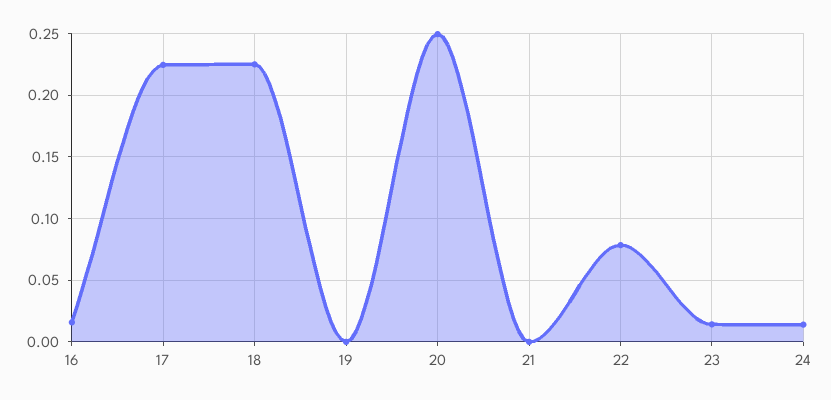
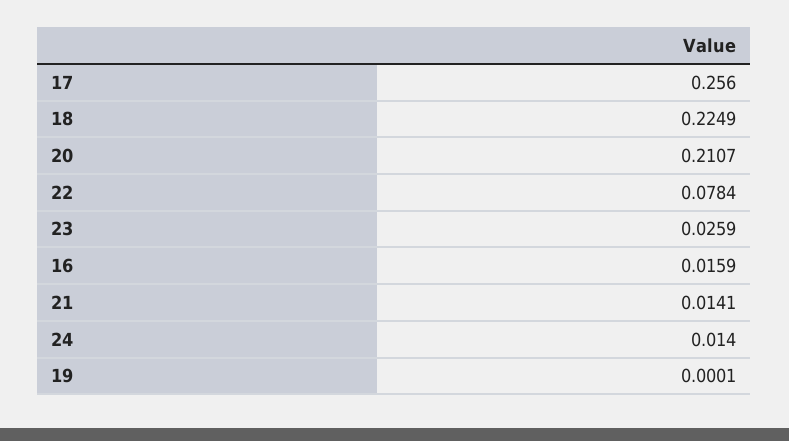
  {
    "16": 0.0159,
-   "17": 0.225,
+   "17": 0.256,
    "18": 0.2249,
    "19": 0.0001,
-   "20": 0.25,
+   "20": 0.2107,
-   "21": 0,
+   "21": 0.0141,
    "22": 0.0784,
-   "23": 0.015,
+   "23": 0.0259,
    "24": 0.014
  }

